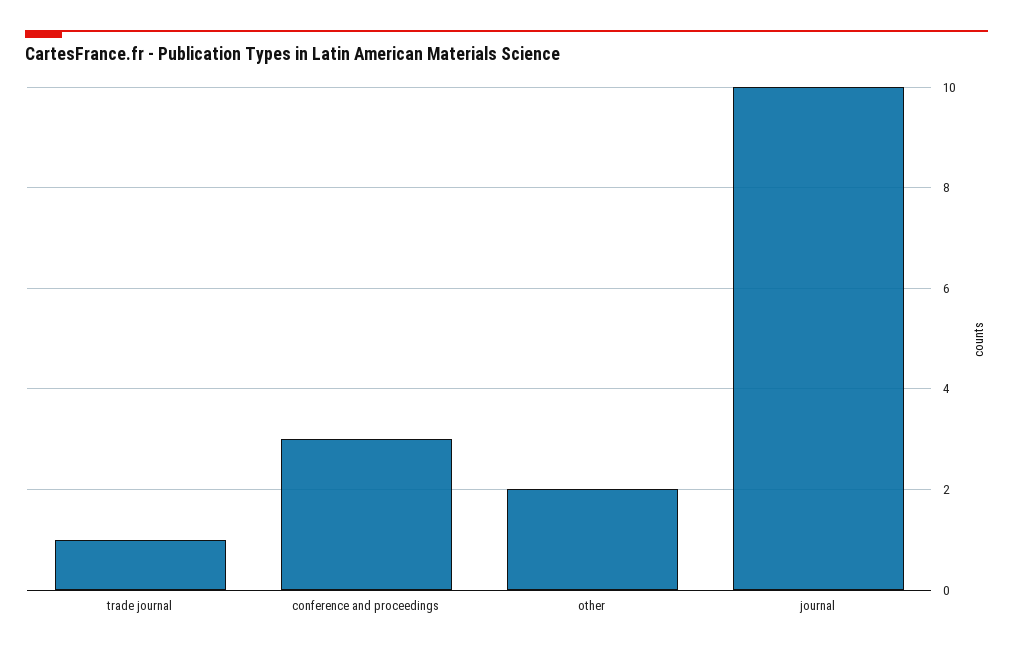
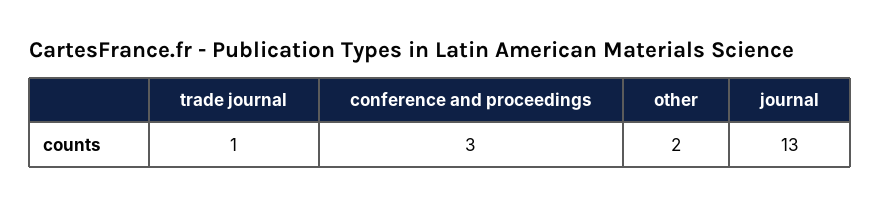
  {
    "trade journal": 1,
    "conference and proceedings": 3,
    "other": 2,
-   "journal": 10
+   "journal": 13
  }

